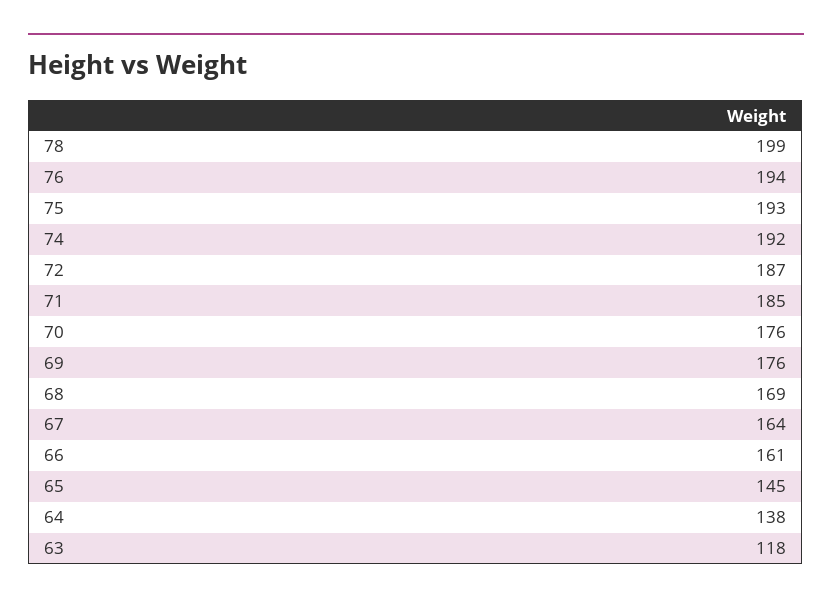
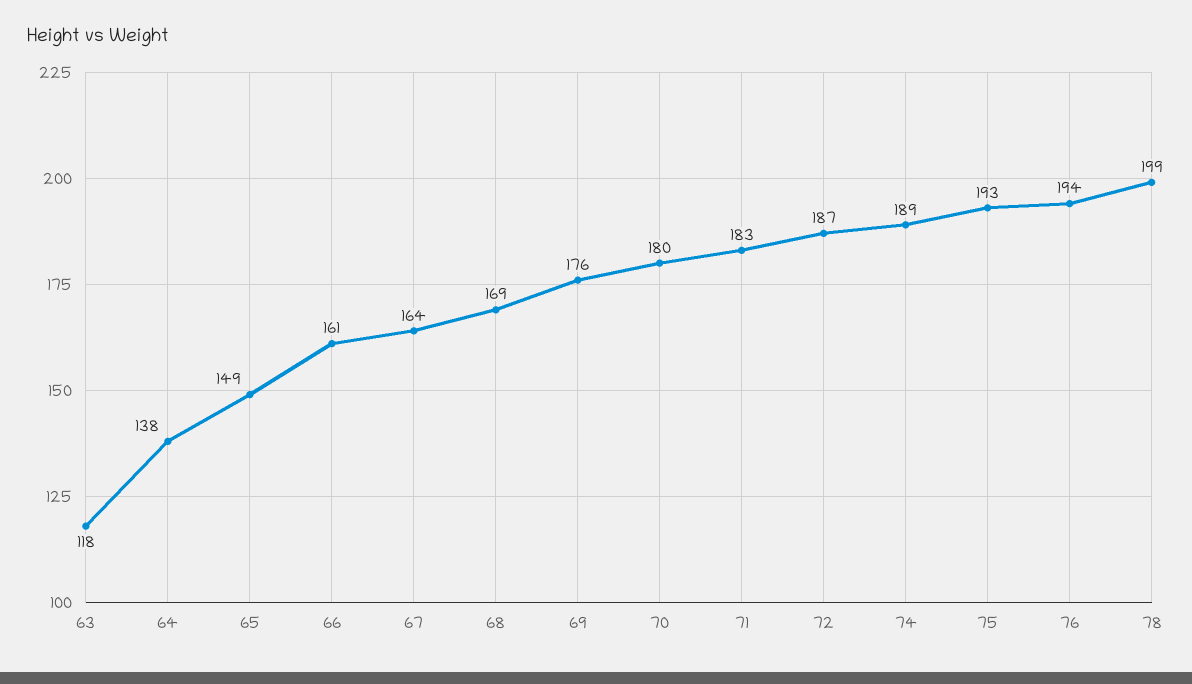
  {
    "78": 199,
    "76": 194,
    "75": 193,
-   "74": 192,
+   "74": 189,
    "72": 187,
-   "71": 185,
+   "71": 183,
-   "70": 176,
+   "70": 180,
    "69": 176,
    "68": 169,
    "67": 164,
    "66": 161,
-   "65": 145,
+   "65": 149,
    "64": 138,
    "63": 118
  }

